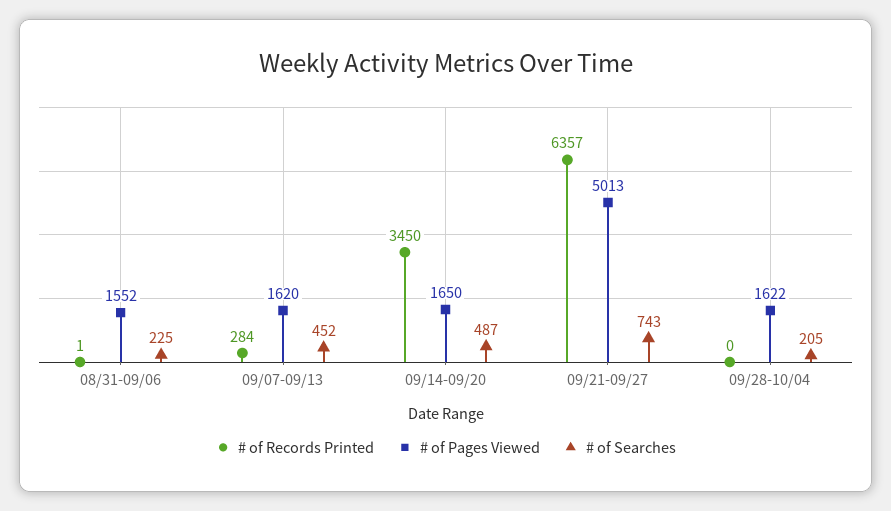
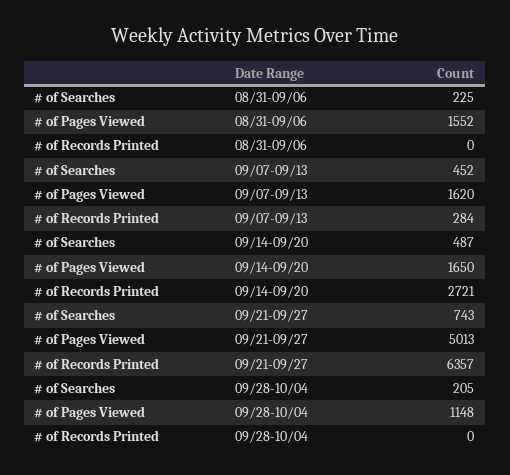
  {
    "# of Records Printed": {
-     "08/31-09/06": 1,
+     "08/31-09/06": 0,
      "09/07-09/13": 284,
-     "09/14-09/20": 3450,
+     "09/14-09/20": 2721,
      "09/21-09/27": 6357,
      "09/28-10/04": 0
    },
    "# of Pages Viewed": {
      "08/31-09/06": 1552,
      "09/07-09/13": 1620,
      "09/14-09/20": 1650,
      "09/21-09/27": 5013,
-     "09/28-10/04": 1622
+     "09/28-10/04": 1148
    },
    "# of Searches": {
      "08/31-09/06": 225,
      "09/07-09/13": 452,
      "09/14-09/20": 487,
      "09/21-09/27": 743,
      "09/28-10/04": 205
    }
  }

